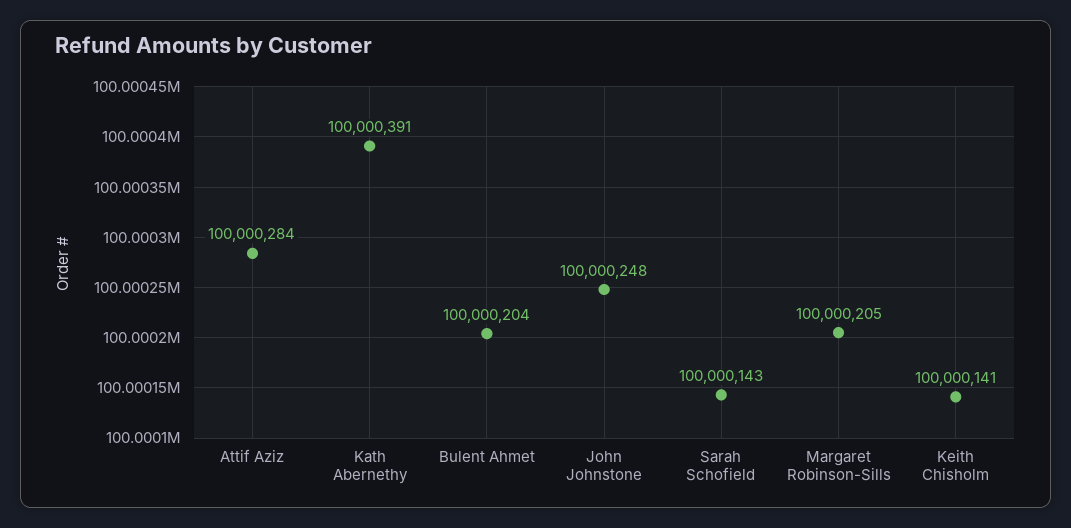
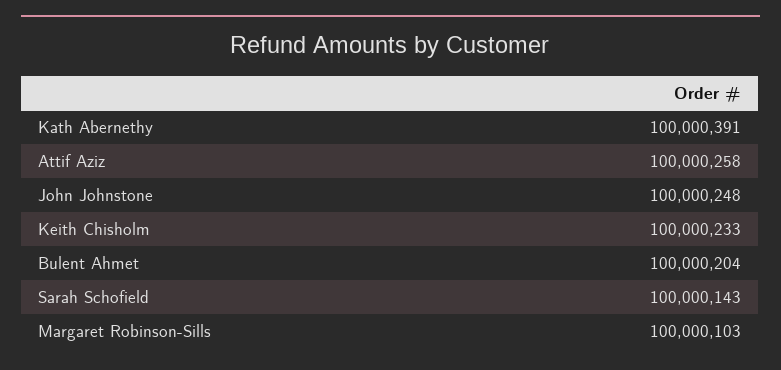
  {
-   "Attif Aziz": 100000284,
+   "Attif Aziz": 100000258,
    "Kath Abernethy": 100000391,
    "Bulent Ahmet": 100000204,
    "John Johnstone": 100000248,
    "Sarah Schofield": 100000143,
-   "Margaret Robinson-Sills": 100000205,
+   "Margaret Robinson-Sills": 100000103,
-   "Keith Chisholm": 100000141
+   "Keith Chisholm": 100000233
  }

